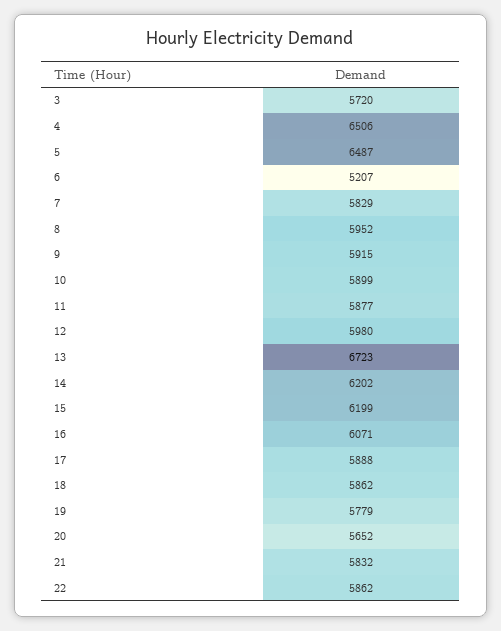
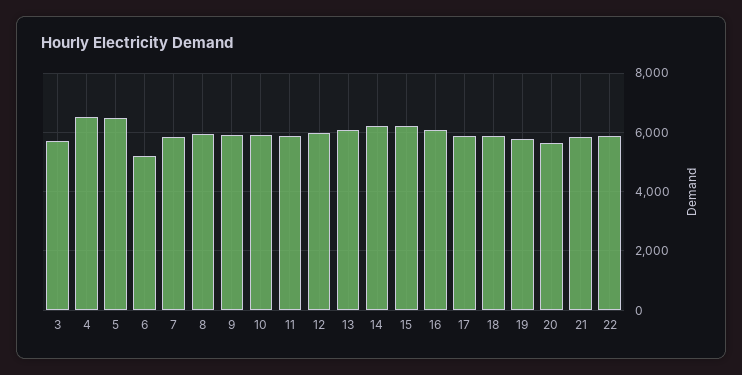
  {
    "3": 5720,
    "4": 6506,
    "5": 6487,
    "6": 5207,
    "7": 5829,
    "8": 5952,
    "9": 5915,
    "10": 5899,
    "11": 5877,
    "12": 5980,
-   "13": 6723,
+   "13": 6000,
    "14": 6202,
    "15": 6199,
    "16": 6071,
    "17": 5888,
    "18": 5862,
    "19": 5779,
    "20": 5652,
    "21": 5832,
    "22": 5862
  }

